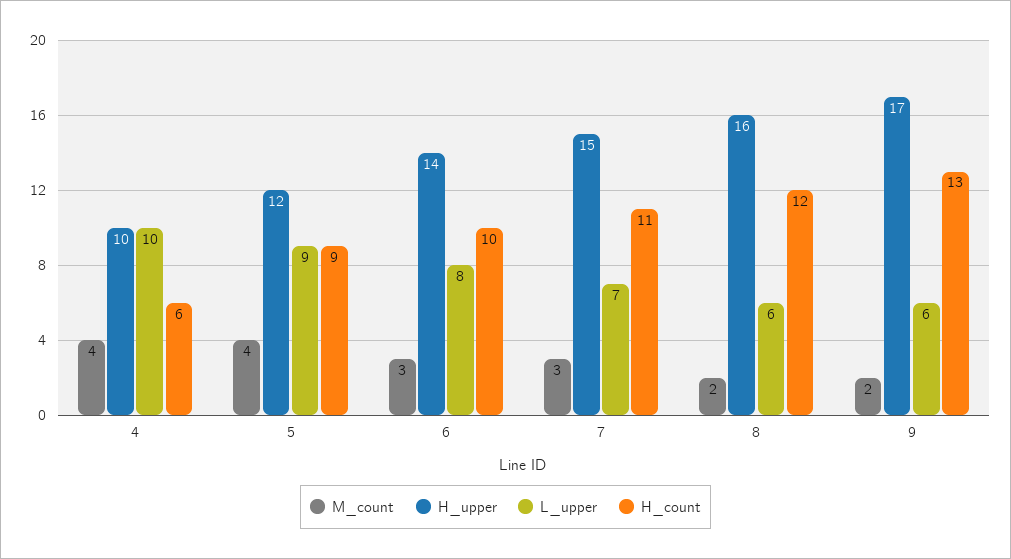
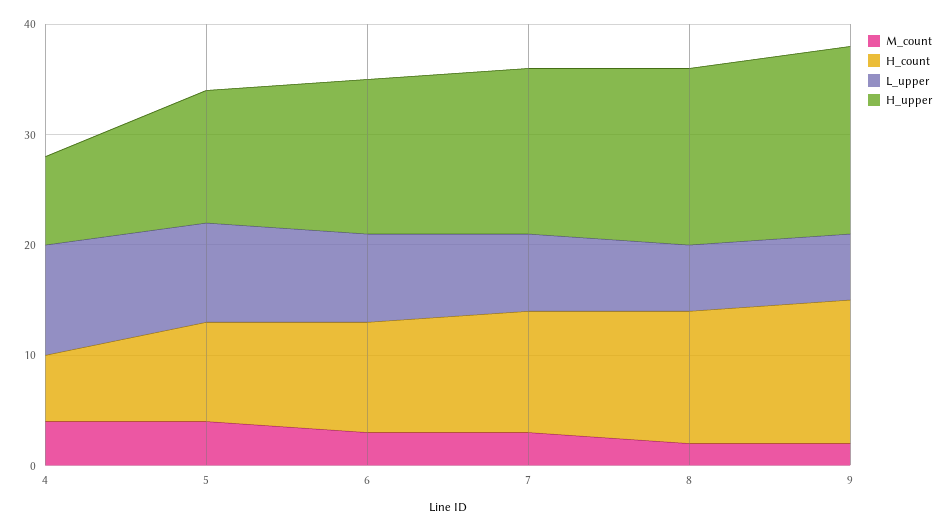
  {
    "M_count": {
      "4": 4,
      "5": 4,
      "6": 3,
      "7": 3,
      "8": 2,
      "9": 2
    },
    "H_upper": {
-     "4": 10,
+     "4": 8,
      "5": 12,
      "6": 14,
      "7": 15,
      "8": 16,
      "9": 17
    },
    "L_upper": {
      "4": 10,
      "5": 9,
      "6": 8,
      "7": 7,
      "8": 6,
      "9": 6
    },
    "H_count": {
      "4": 6,
      "5": 9,
      "6": 10,
      "7": 11,
      "8": 12,
      "9": 13
    }
  }

